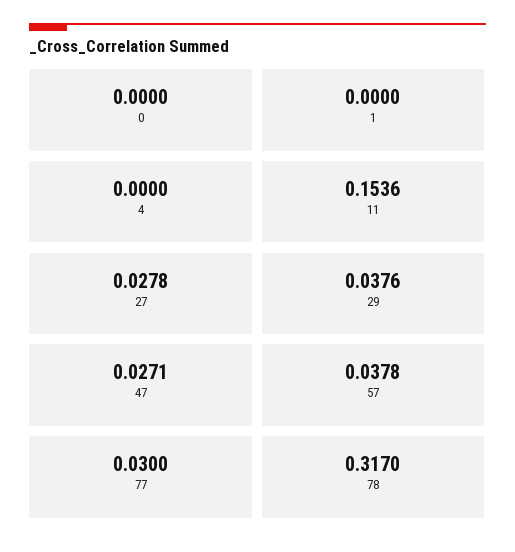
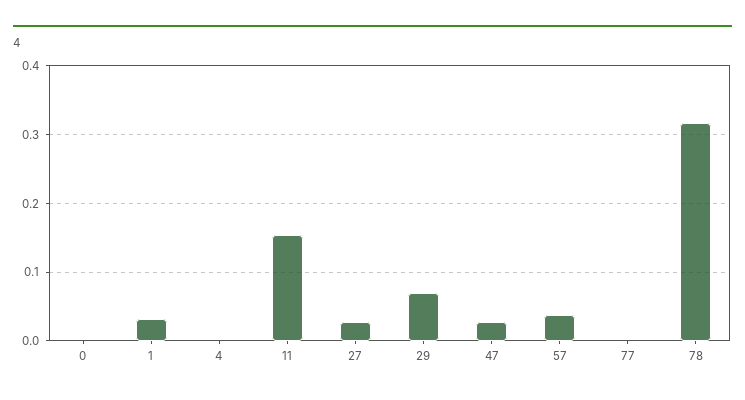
  {
    "0": 0,
-   "1": 0,
+   "1": 0.03,
    "4": 0,
    "11": 0.1536,
    "27": 0.0278,
-   "29": 0.0376,
+   "29": 0.07,
    "47": 0.0271,
    "57": 0.0378,
-   "77": 0.03,
+   "77": 0,
    "78": 0.317
  }

